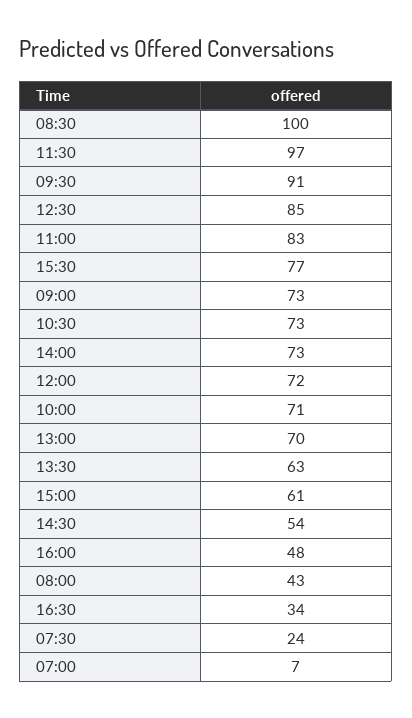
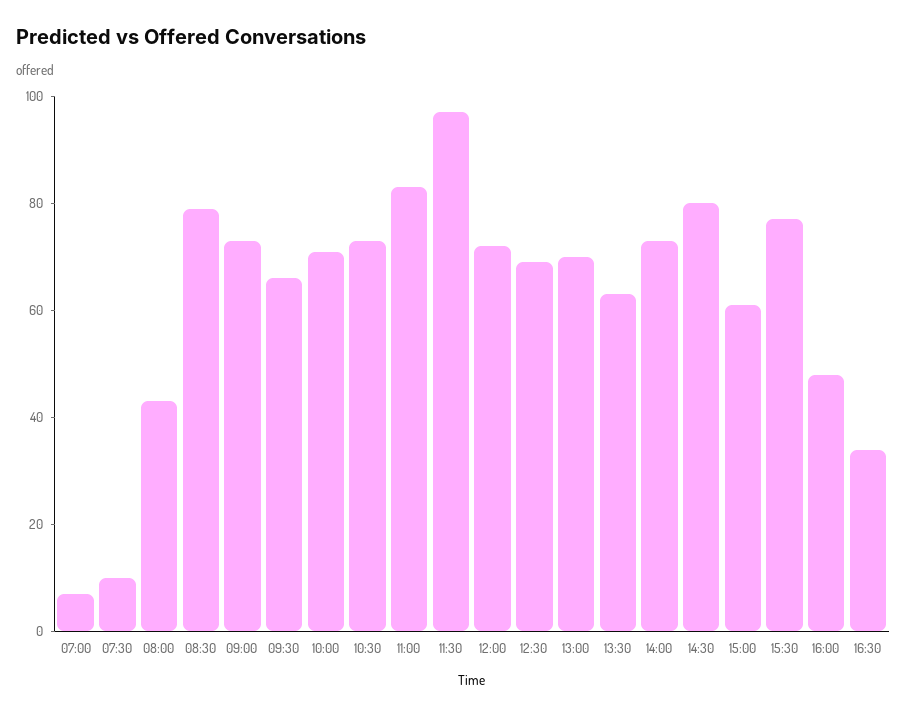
  {
-   "08:30": 100,
+   "08:30": 80,
    "11:30": 97,
-   "09:30": 91,
+   "09:30": 65,
-   "12:30": 85,
+   "12:30": 70,
    "11:00": 83,
    "15:30": 77,
    "09:00": 73,
    "10:30": 73,
    "14:00": 73,
    "12:00": 72,
    "10:00": 71,
    "13:00": 70,
    "13:30": 63,
    "15:00": 61,
-   "14:30": 54,
+   "14:30": 80,
    "16:00": 48,
    "08:00": 43,
    "16:30": 34,
-   "07:30": 24,
+   "07:30": 10,
    "07:00": 7
  }

